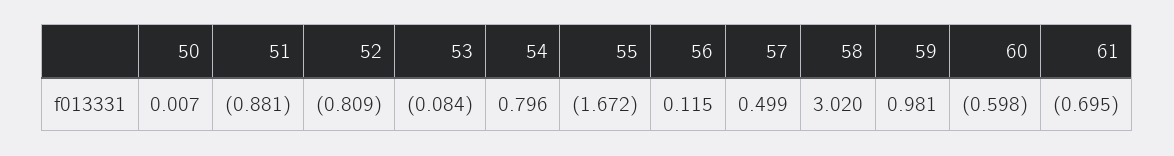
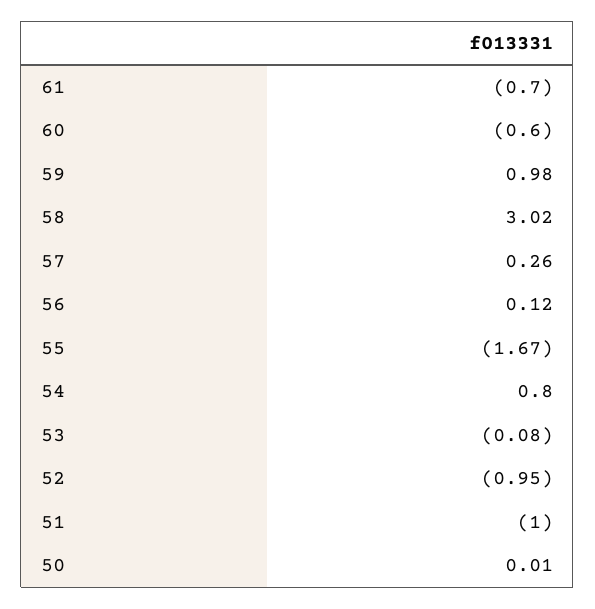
  {
    "50": 0.007,
-   "51": -0.881,
+   "51": -1,
-   "52": -0.809,
+   "52": -0.95,
    "53": -0.084,
    "54": 0.796,
    "55": -1.672,
    "56": 0.115,
-   "57": 0.499,
+   "57": 0.26,
    "58": 3.02,
    "59": 0.981,
    "60": -0.598,
    "61": -0.695
  }

